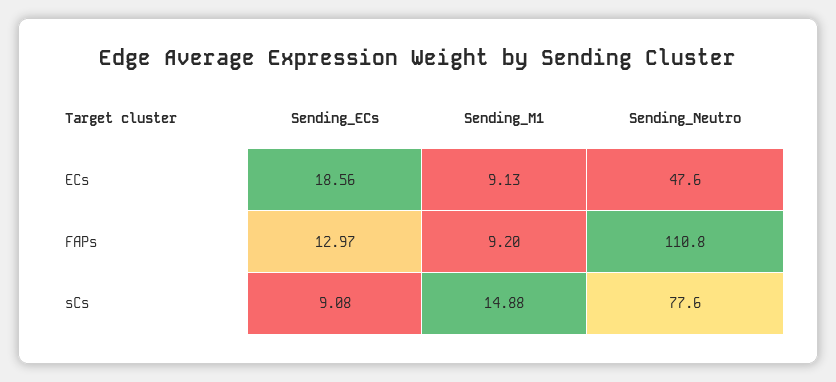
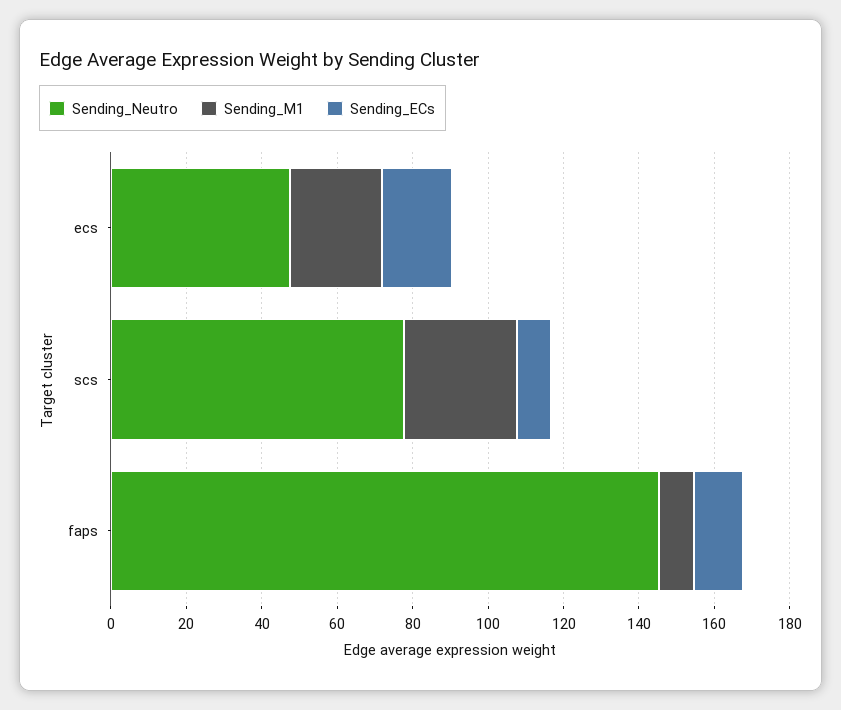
  {
    "Sending_ECs": {
      "ECs": 18.56,
      "FAPs": 12.97,
      "sCs": 9.08
    },
    "Sending_M1": {
-     "ECs": 9.13,
+     "ECs": 25,
      "FAPs": 9.2,
-     "sCs": 14.88
+     "sCs": 30
    },
    "Sending_Neutro": {
      "ECs": 47.6,
-     "FAPs": 110.8,
+     "FAPs": 145,
      "sCs": 77.6
    }
  }

